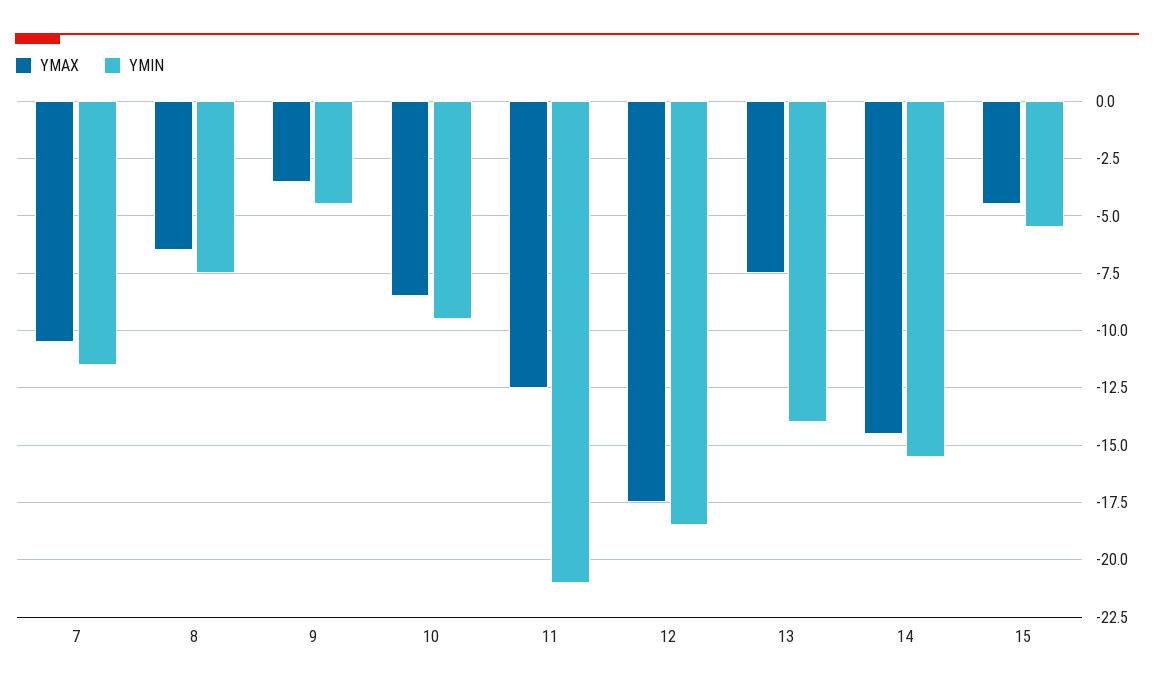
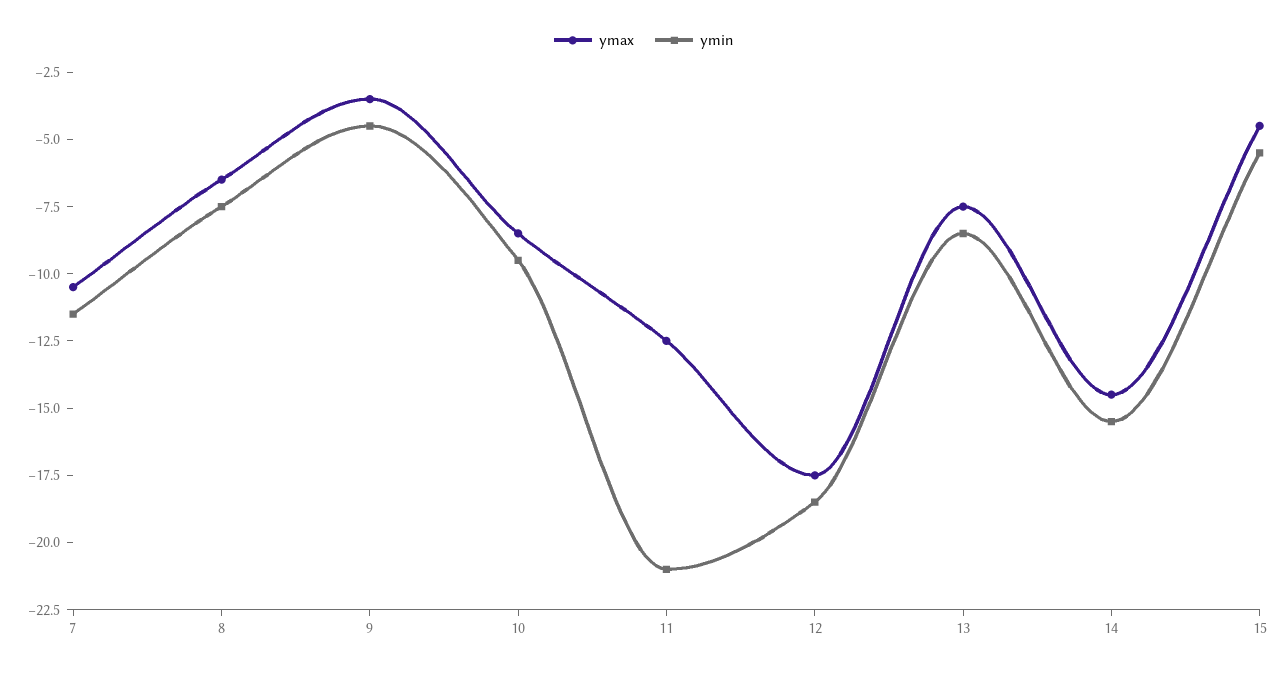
  {
    "YMAX": {
      "7": -10.5,
      "8": -6.5,
      "9": -3.5,
      "10": -8.5,
      "11": -12.5,
      "12": -17.5,
      "13": -7.5,
      "14": -14.5,
      "15": -4.5
    },
    "YMIN": {
      "7": -11.5,
      "8": -7.5,
      "9": -4.5,
      "10": -9.5,
      "11": -21,
      "12": -18.5,
-     "13": -14,
+     "13": -8.5,
      "14": -15.5,
      "15": -5.5
    }
  }

